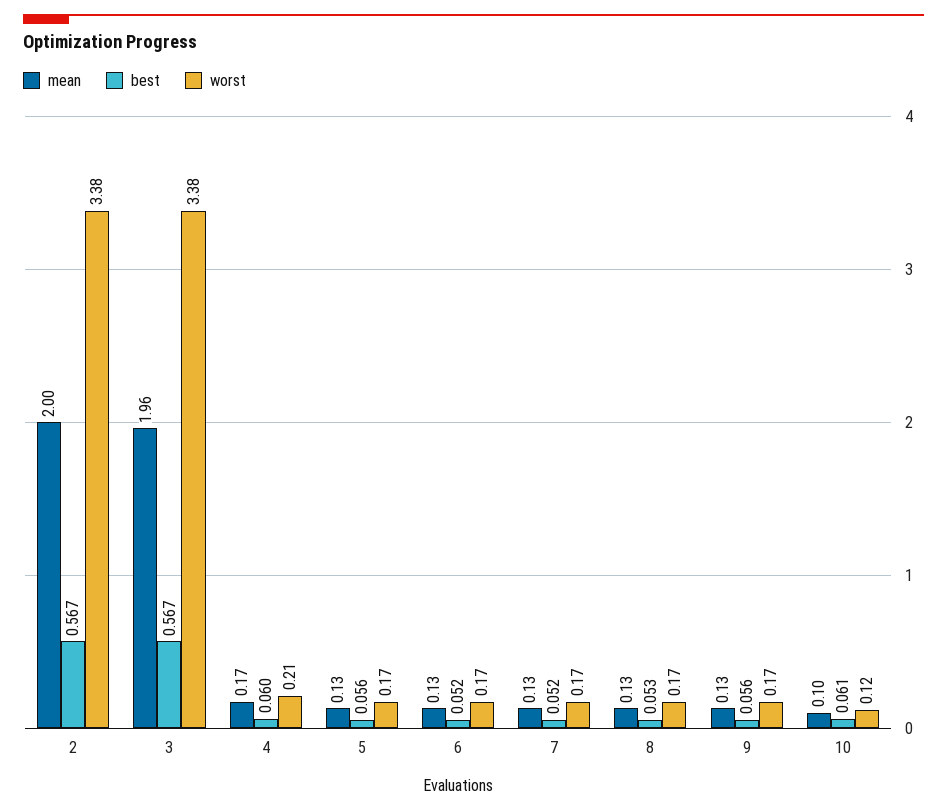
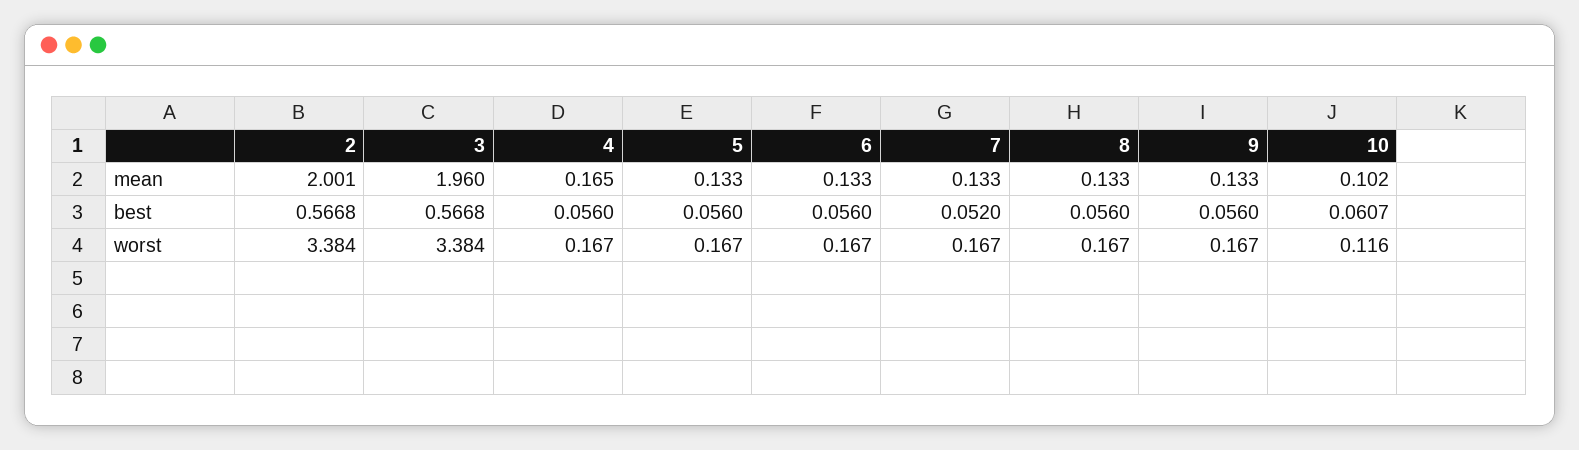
  {
    "mean": {
      "2": 2.001,
      "3": 1.96,
      "4": 0.165,
      "5": 0.133,
      "6": 0.133,
      "7": 0.133,
      "8": 0.133,
      "9": 0.133,
      "10": 0.102
    },
    "best": {
      "2": 0.5668,
      "3": 0.5668,
-     "4": 0.06,
+     "4": 0.056,
      "5": 0.056,
-     "6": 0.052,
+     "6": 0.056,
      "7": 0.052,
-     "8": 0.053,
+     "8": 0.056,
      "9": 0.056,
      "10": 0.0607
    },
    "worst": {
      "2": 3.384,
      "3": 3.384,
-     "4": 0.21,
+     "4": 0.167,
      "5": 0.167,
      "6": 0.167,
      "7": 0.167,
      "8": 0.167,
      "9": 0.167,
      "10": 0.116
    }
  }

